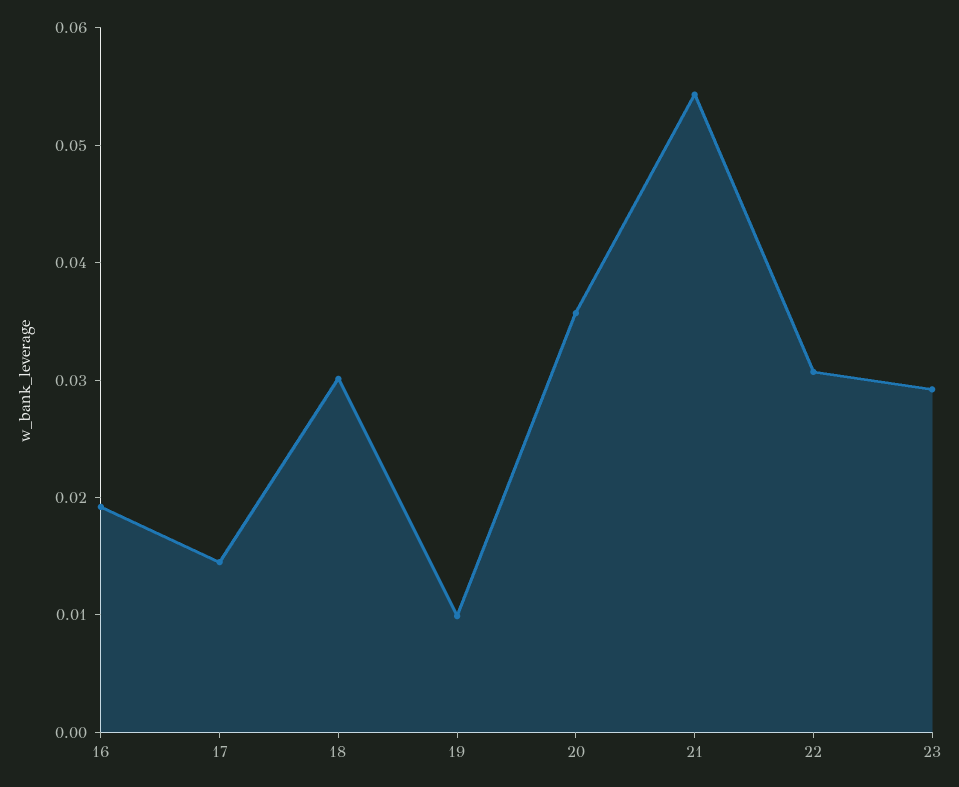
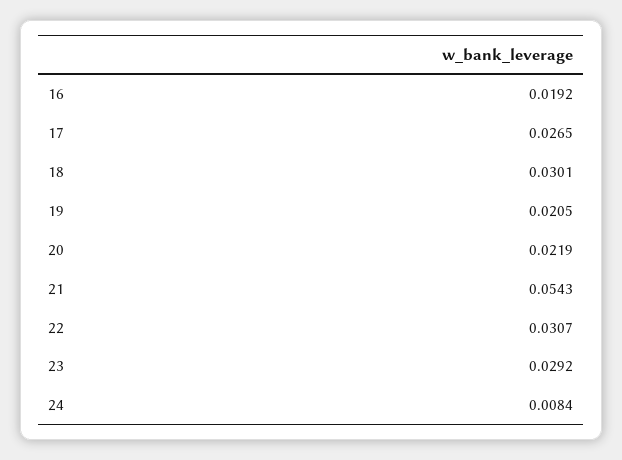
  {
    "16": 0.0192,
-   "17": 0.014,
+   "17": 0.0265,
    "18": 0.0301,
-   "19": 0.01,
+   "19": 0.0205,
-   "20": 0.036,
+   "20": 0.0219,
    "21": 0.0543,
    "22": 0.0307,
-   "23": 0.0292
+   "23": 0.0292,
+   "24": 0.0084
  }

